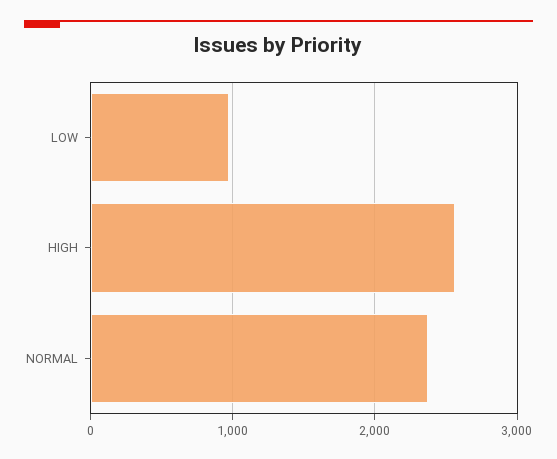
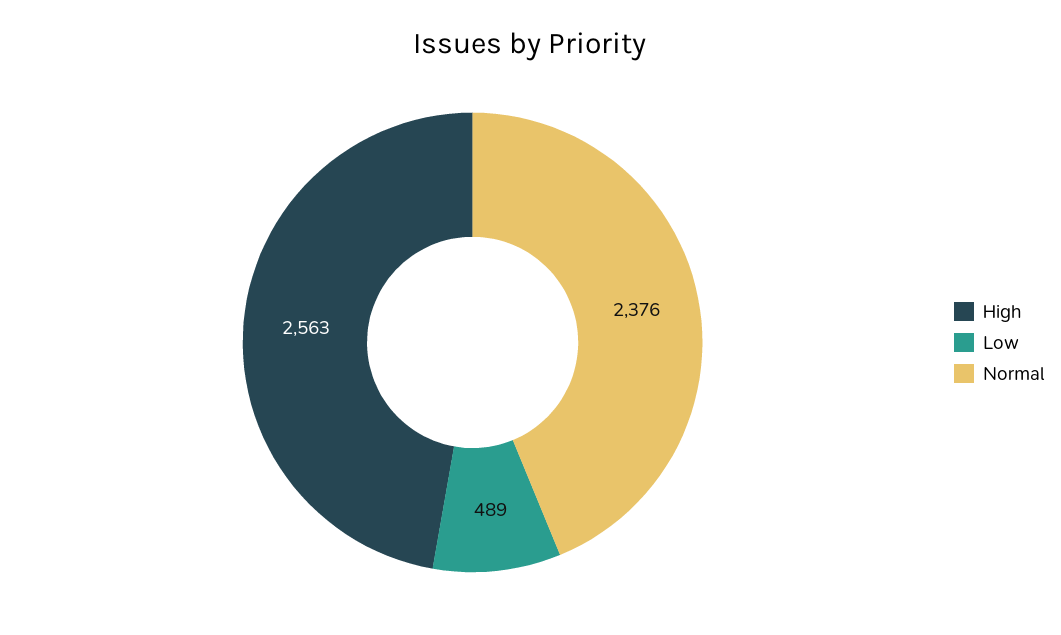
  {
-   "LOW": 1000,
+   "LOW": 489,
    "HIGH": 2563,
    "NORMAL": 2376
  }

